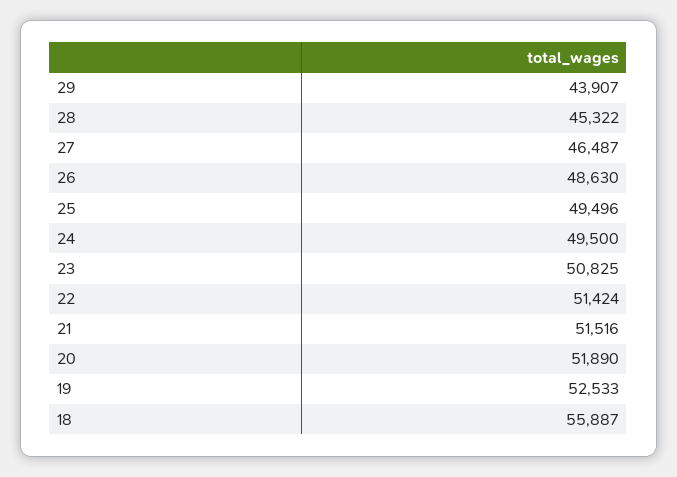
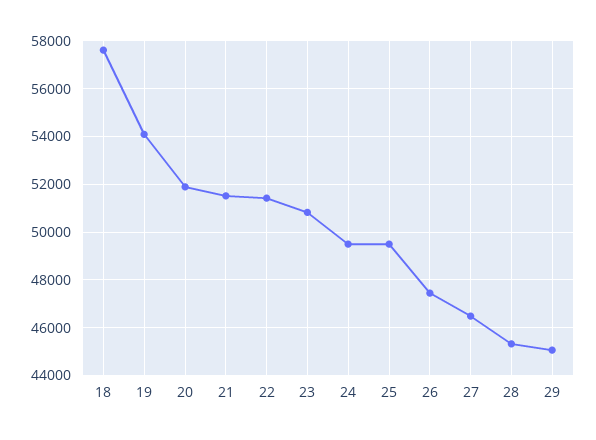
  {
-   "29": 43907,
+   "29": 45000,
    "28": 45322,
    "27": 46487,
-   "26": 48630,
+   "26": 47500,
    "25": 49496,
    "24": 49500,
    "23": 50825,
    "22": 51424,
    "21": 51516,
    "20": 51890,
-   "19": 52533,
+   "19": 54000,
-   "18": 55887
+   "18": 57500
  }

